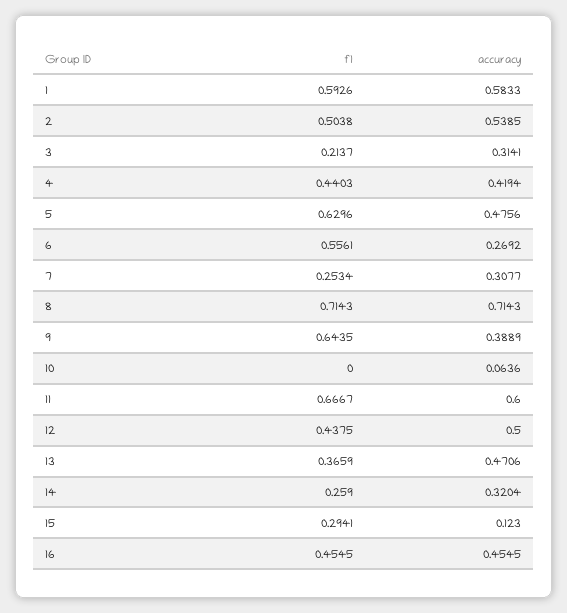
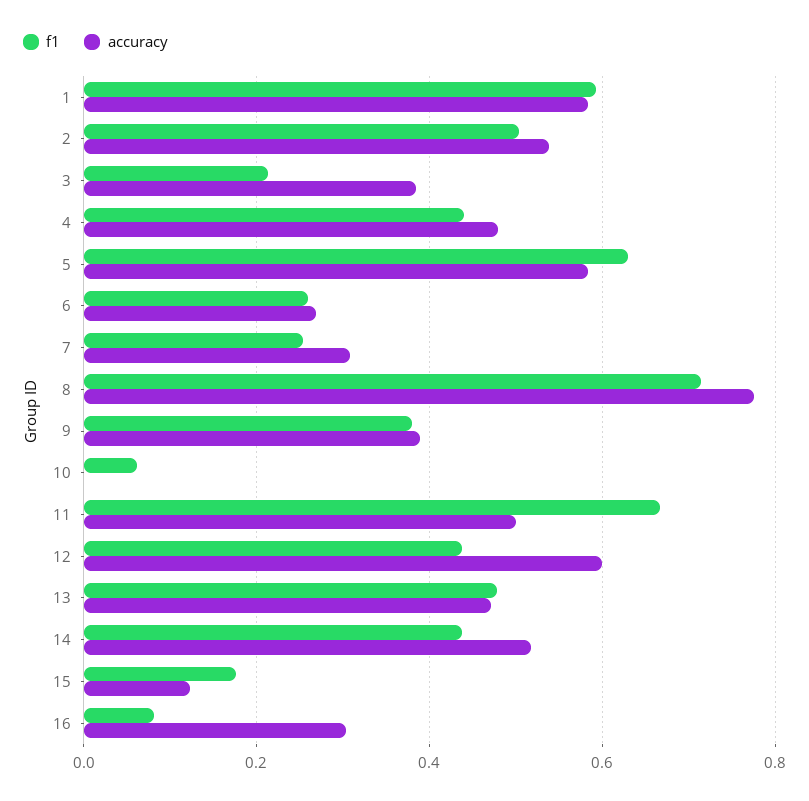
  {
    "f1": {
      "1": 0.5926,
      "2": 0.5038,
      "3": 0.2137,
      "4": 0.4403,
      "5": 0.6296,
-     "6": 0.5561,
+     "6": 0.26,
      "7": 0.2534,
      "8": 0.7143,
-     "9": 0.6435,
+     "9": 0.38,
-     "10": 0,
+     "10": 0.06,
      "11": 0.6667,
      "12": 0.4375,
-     "13": 0.3659,
+     "13": 0.48,
-     "14": 0.259,
+     "14": 0.44,
-     "15": 0.2941,
+     "15": 0.18,
-     "16": 0.4545
+     "16": 0.08
    },
    "accuracy": {
      "1": 0.5833,
      "2": 0.5385,
-     "3": 0.3141,
+     "3": 0.38,
-     "4": 0.4194,
+     "4": 0.48,
-     "5": 0.4756,
+     "5": 0.58,
      "6": 0.2692,
      "7": 0.3077,
-     "8": 0.7143,
+     "8": 0.78,
      "9": 0.3889,
-     "10": 0.0636,
+     "10": 0,
-     "11": 0.6,
+     "11": 0.5,
-     "12": 0.5,
+     "12": 0.6,
      "13": 0.4706,
-     "14": 0.3204,
+     "14": 0.52,
      "15": 0.123,
-     "16": 0.4545
+     "16": 0.3
    }
  }

